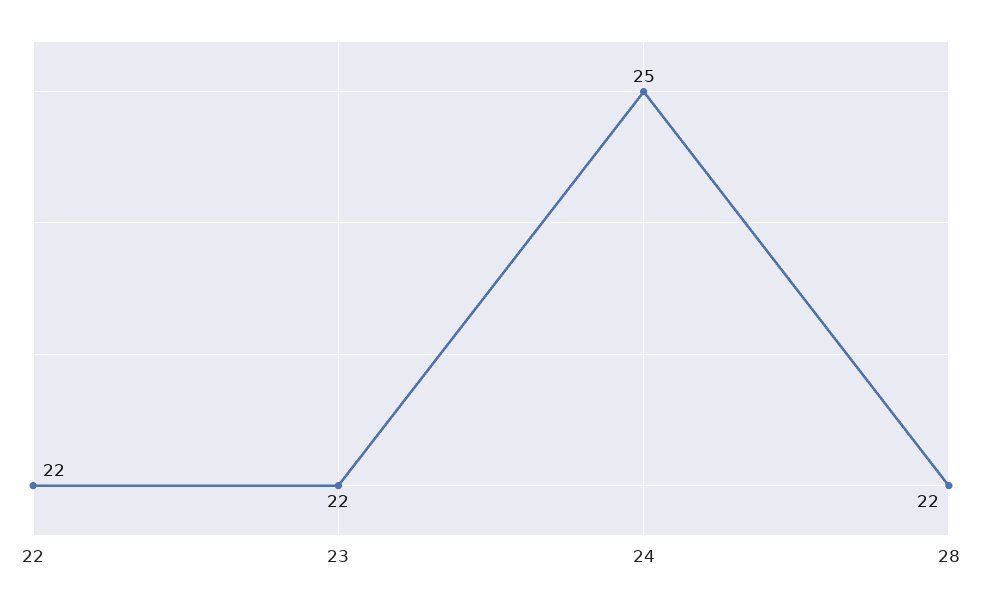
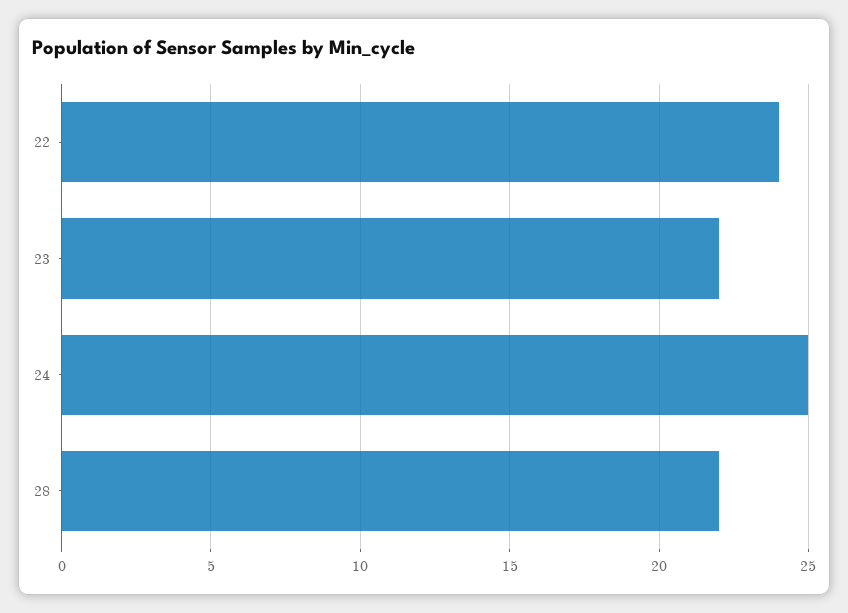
  {
-   "22": 22,
+   "22": 24,
    "23": 22,
    "24": 25,
    "28": 22
  }

